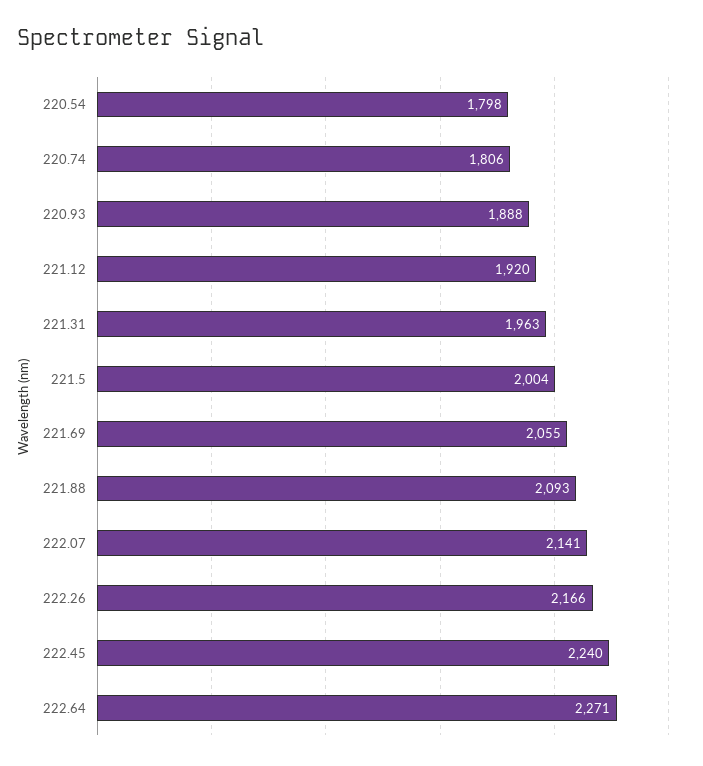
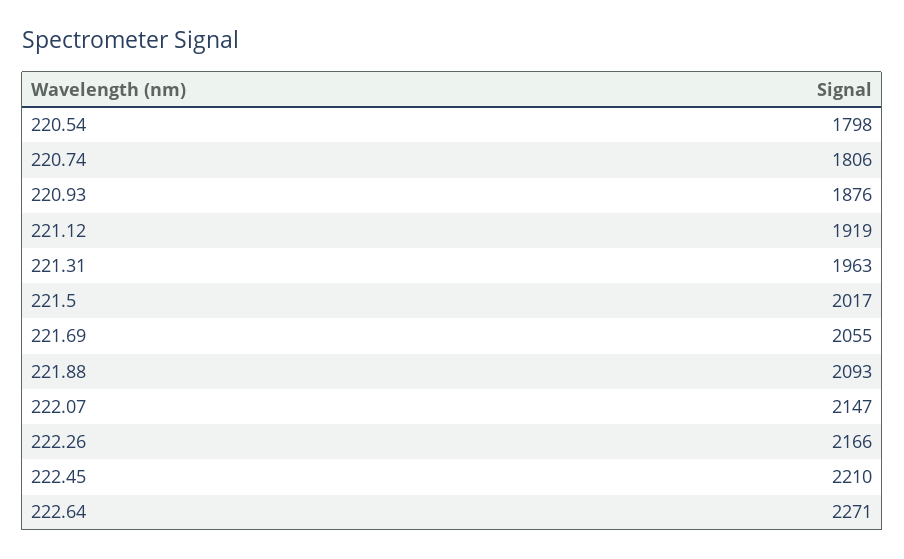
  {
    "220.54": 1798,
    "220.74": 1806,
-   "220.93": 1888,
+   "220.93": 1876,
-   "221.12": 1920,
+   "221.12": 1919,
    "221.31": 1963,
-   "221.5": 2004,
+   "221.5": 2017,
    "221.69": 2055,
    "221.88": 2093,
-   "222.07": 2141,
+   "222.07": 2147,
    "222.26": 2166,
-   "222.45": 2240,
+   "222.45": 2210,
    "222.64": 2271
  }

